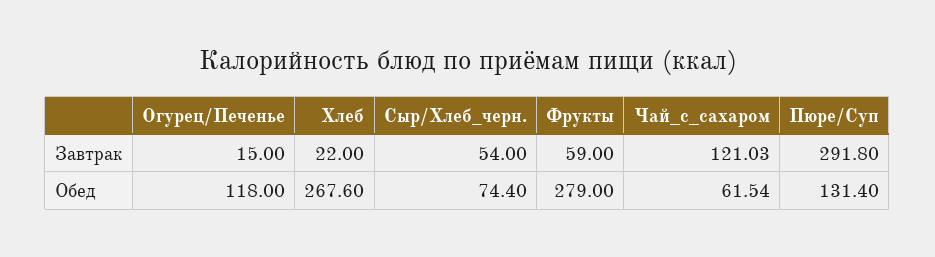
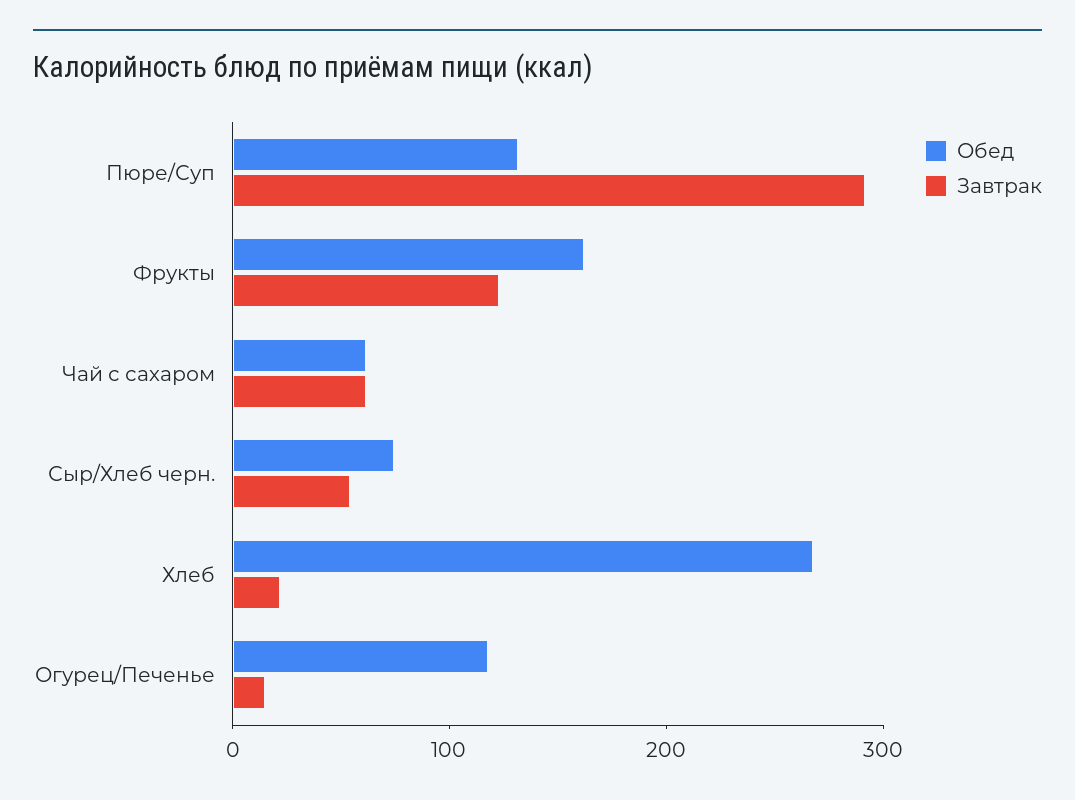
  {
    "Завтрак": {
      "Огурец/Печенье": 15,
      "Хлеб": 22,
      "Сыр/Хлеб_черн.": 54,
-     "Фрукты": 59,
+     "Фрукты": 120,
-     "Чай_с_сахаром": 121.03,
+     "Чай_с_сахаром": 60,
      "Пюре/Суп": 291.8
    },
    "Обед": {
      "Огурец/Печенье": 118,
      "Хлеб": 267.6,
      "Сыр/Хлеб_черн.": 74.4,
-     "Фрукты": 279,
+     "Фрукты": 160,
      "Чай_с_сахаром": 61.54,
      "Пюре/Суп": 131.4
    }
  }

